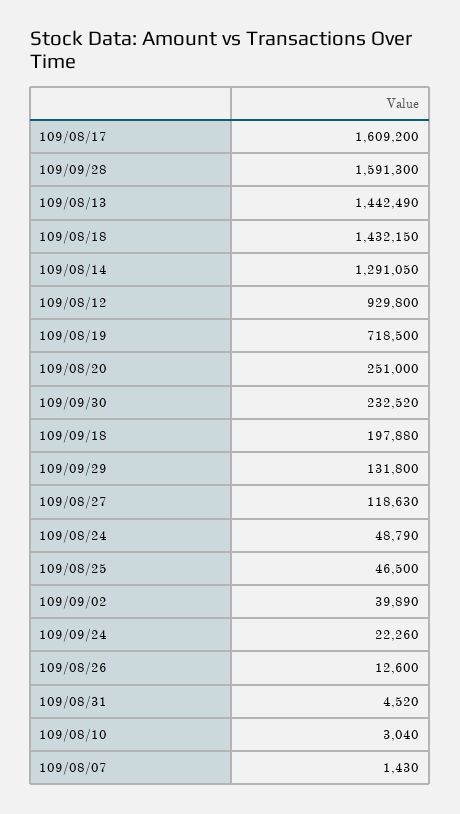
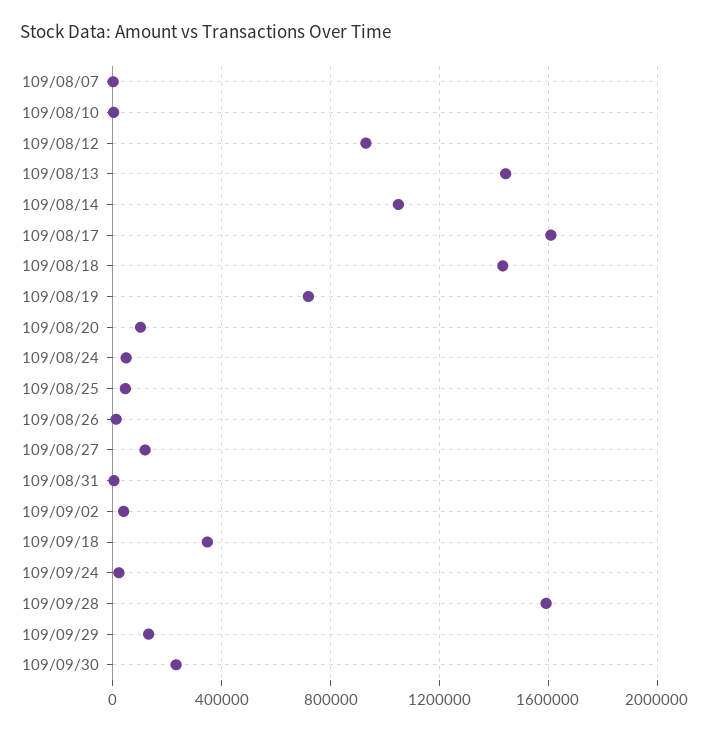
  {
    "109/08/17": 1609200,
    "109/09/28": 1591300,
    "109/08/13": 1442490,
    "109/08/18": 1432150,
-   "109/08/14": 1291050,
+   "109/08/14": 1050000,
    "109/08/12": 929800,
    "109/08/19": 718500,
-   "109/08/20": 251000,
+   "109/08/20": 100000,
    "109/09/30": 232520,
-   "109/09/18": 197880,
+   "109/09/18": 350000,
    "109/09/29": 131800,
    "109/08/27": 118630,
    "109/08/24": 48790,
    "109/08/25": 46500,
    "109/09/02": 39890,
    "109/09/24": 22260,
    "109/08/26": 12600,
    "109/08/31": 4520,
    "109/08/10": 3040,
    "109/08/07": 1430
  }

